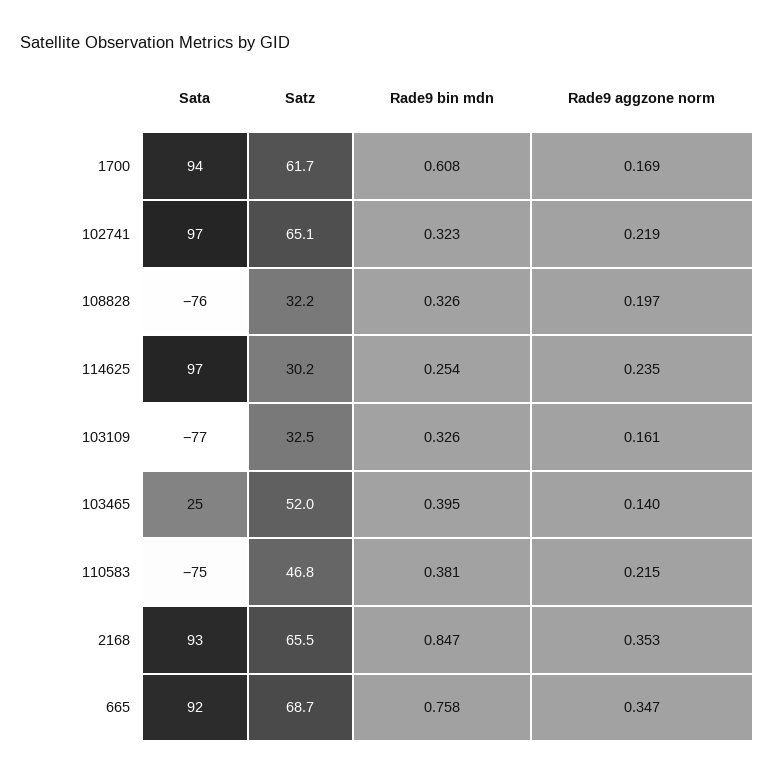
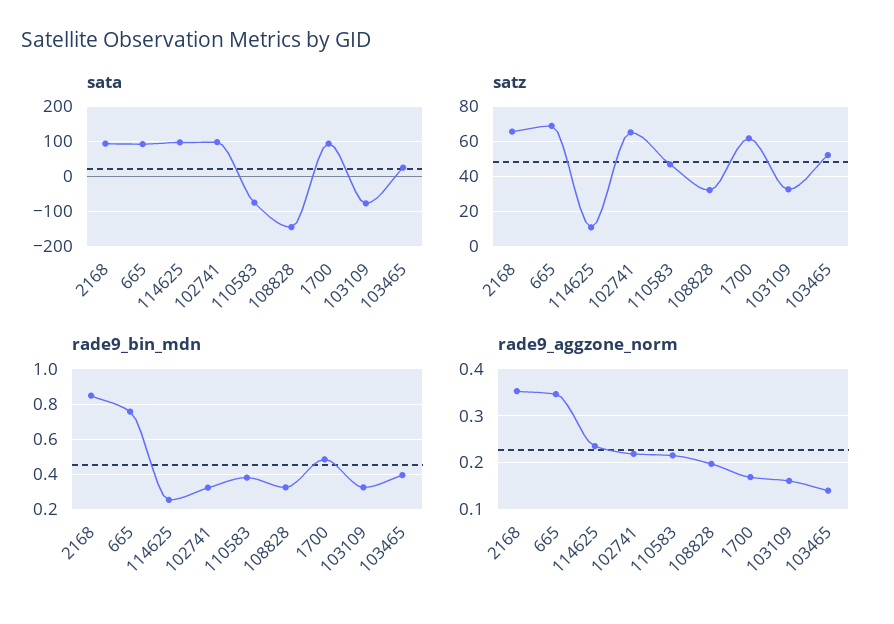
  {
    "Sata": {
      "1700": 94,
      "102741": 97,
-     "108828": -76,
+     "108828": -140,
      "114625": 97,
      "103109": -77,
      "103465": 25,
      "110583": -75,
      "2168": 93,
      "665": 92
    },
    "Satz": {
      "1700": 61.7,
      "102741": 65.1,
      "108828": 32.2,
-     "114625": 30.2,
+     "114625": 10,
      "103109": 32.5,
      "103465": 52,
      "110583": 46.8,
      "2168": 65.5,
      "665": 68.7
    },
    "Rade9 bin mdn": {
-     "1700": 0.608,
+     "1700": 0.5,
      "102741": 0.323,
      "108828": 0.326,
      "114625": 0.254,
      "103109": 0.326,
      "103465": 0.395,
      "110583": 0.381,
      "2168": 0.847,
      "665": 0.758
    },
    "Rade9 aggzone norm": {
      "1700": 0.169,
      "102741": 0.219,
      "108828": 0.197,
      "114625": 0.235,
      "103109": 0.161,
      "103465": 0.14,
      "110583": 0.215,
      "2168": 0.353,
      "665": 0.347
    }
  }

